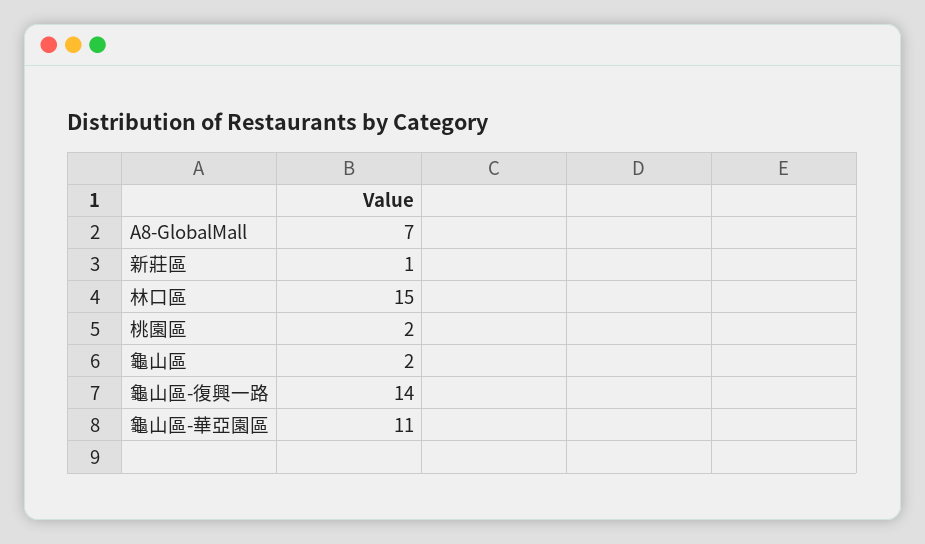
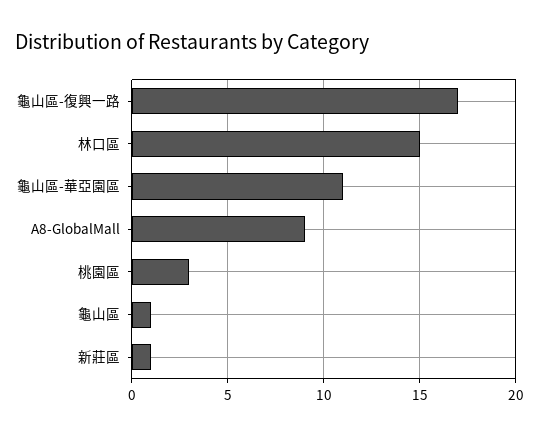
  {
-   "A8-GlobalMall": 7,
+   "A8-GlobalMall": 9,
    "新莊區": 1,
    "林口區": 15,
-   "桃園區": 2,
+   "桃園區": 3,
-   "龜山區": 2,
+   "龜山區": 1,
-   "龜山區-復興一路": 14,
+   "龜山區-復興一路": 17,
    "龜山區-華亞園區": 11
  }

